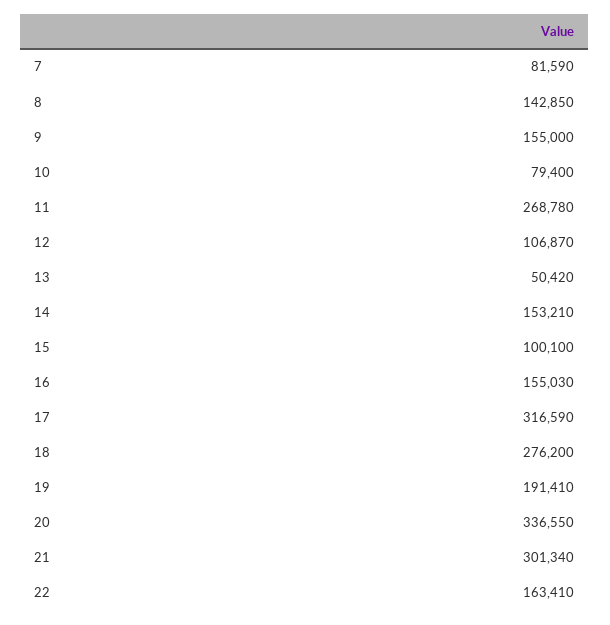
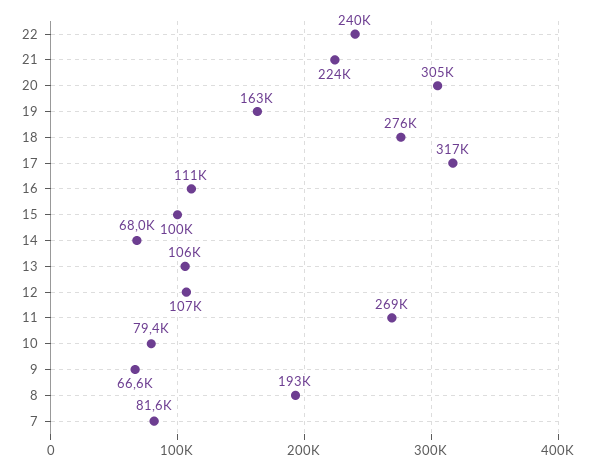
  {
    "7": 81590,
-   "8": 142850,
+   "8": 193000,
-   "9": 155000,
+   "9": 66600,
    "10": 79400,
    "11": 268780,
    "12": 106870,
-   "13": 50420,
+   "13": 106000,
-   "14": 153210,
+   "14": 68000,
    "15": 100100,
-   "16": 155030,
+   "16": 111000,
    "17": 316590,
    "18": 276200,
-   "19": 191410,
+   "19": 163000,
-   "20": 336550,
+   "20": 305000,
-   "21": 301340,
+   "21": 224000,
-   "22": 163410
+   "22": 240000
  }

